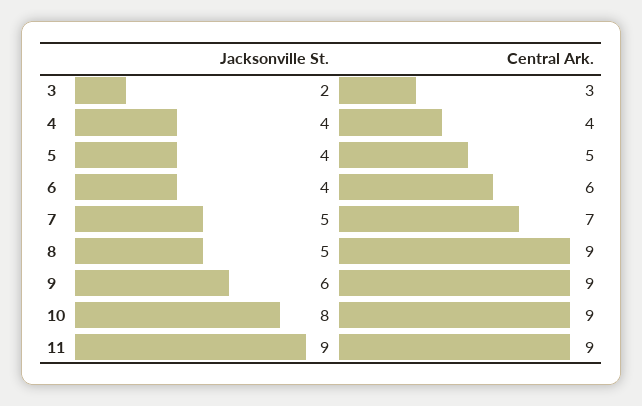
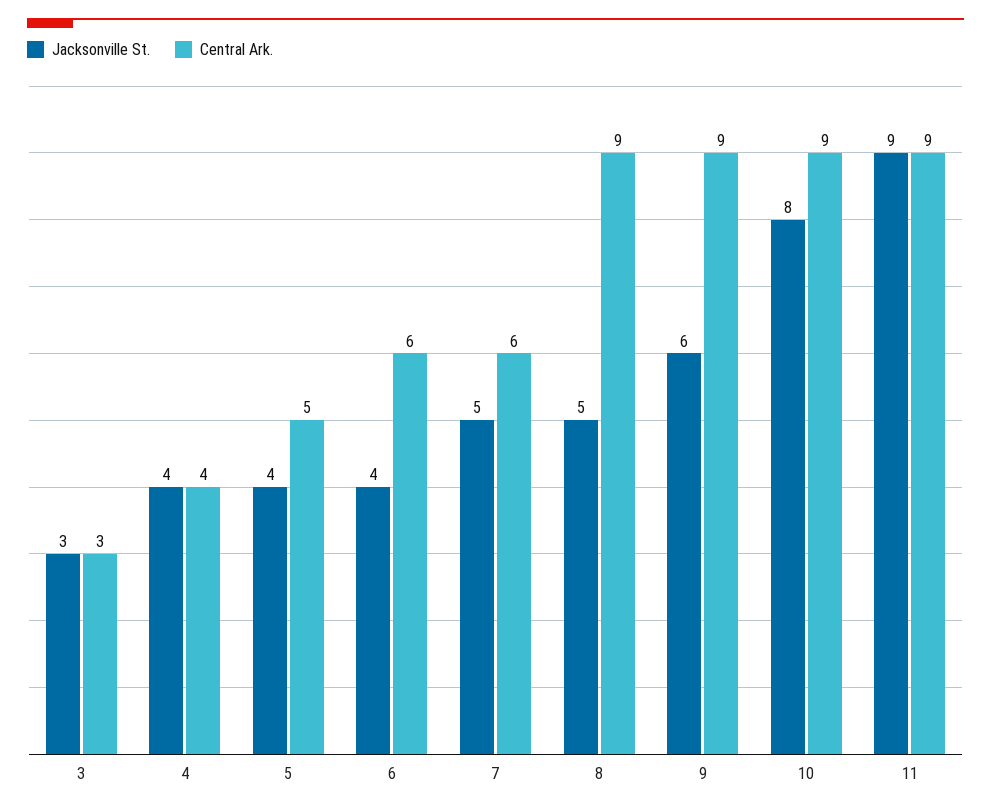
  {
    "Jacksonville St.": {
-     "3": 2,
+     "3": 3,
      "4": 4,
      "5": 4,
      "6": 4,
      "7": 5,
      "8": 5,
      "9": 6,
      "10": 8,
      "11": 9
    },
    "Central Ark.": {
      "3": 3,
      "4": 4,
      "5": 5,
      "6": 6,
-     "7": 7,
+     "7": 6,
      "8": 9,
      "9": 9,
      "10": 9,
      "11": 9
    }
  }

